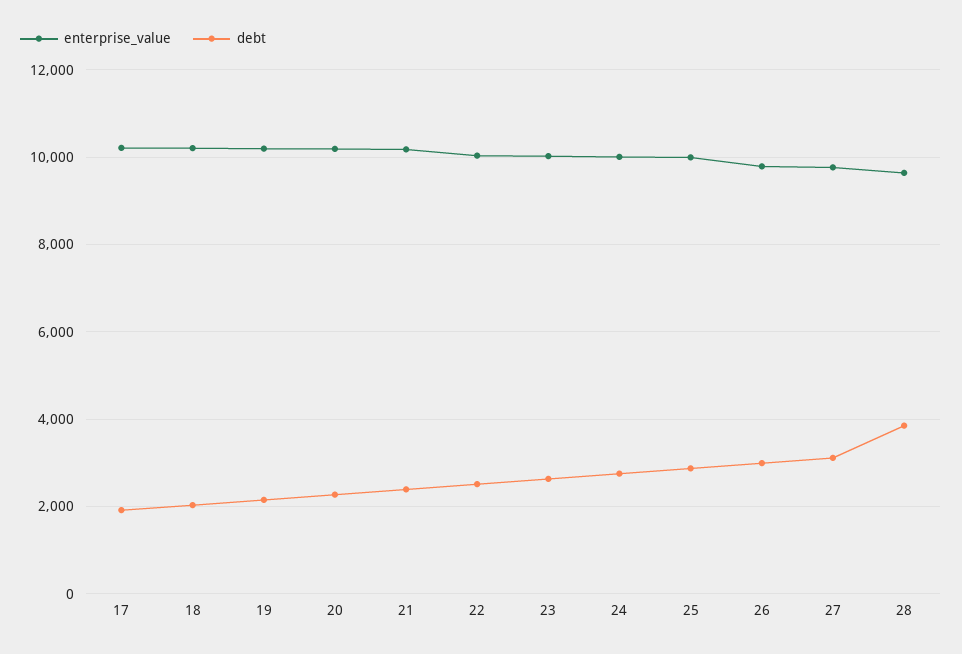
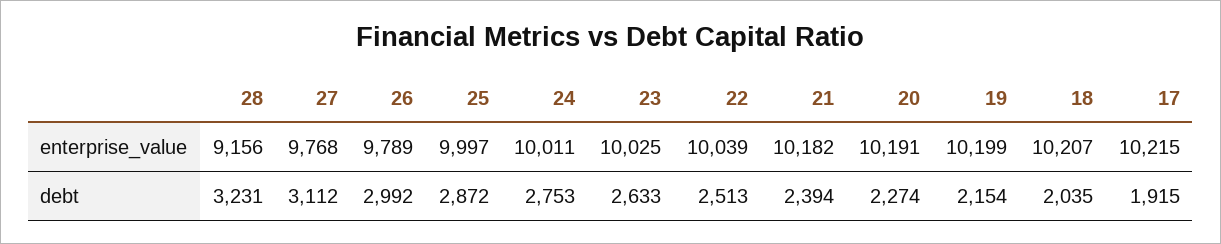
  {
    "enterprise_value": {
      "17": 10215,
      "18": 10207,
      "19": 10199,
      "20": 10191,
      "21": 10182,
      "22": 10039,
      "23": 10025,
      "24": 10011,
      "25": 9997,
      "26": 9789,
      "27": 9768,
-     "28": 9600
+     "28": 9156
    },
    "debt": {
      "17": 1915,
      "18": 2035,
      "19": 2154,
      "20": 2274,
      "21": 2394,
      "22": 2513,
      "23": 2633,
      "24": 2753,
      "25": 2872,
      "26": 2992,
      "27": 3112,
-     "28": 3800
+     "28": 3231
    }
  }

